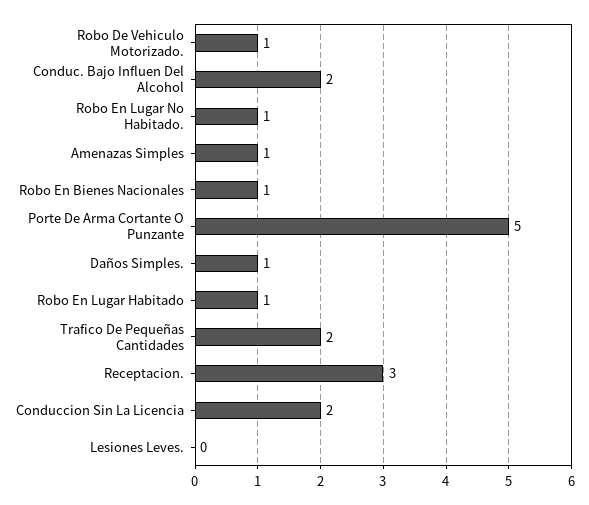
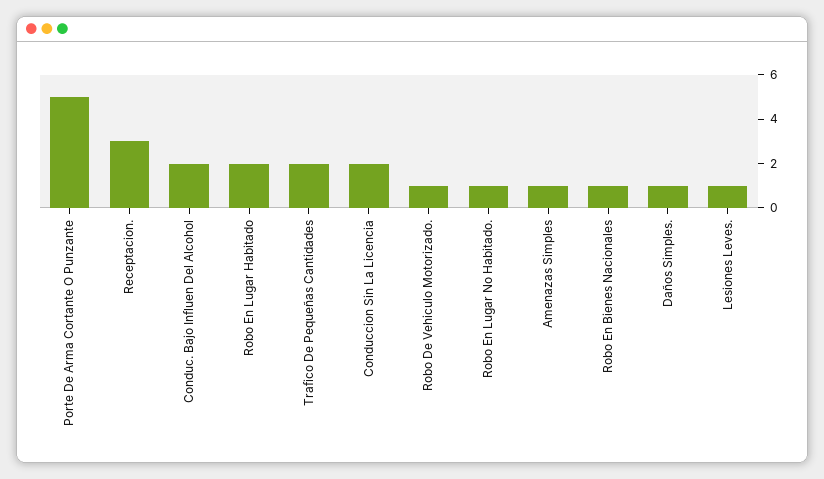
  {
    "Robo De Vehiculo Motorizado.": 1,
    "Conduc. Bajo Influen Del Alcohol": 2,
    "Robo En Lugar No Habitado.": 1,
    "Amenazas Simples": 1,
    "Robo En Bienes Nacionales": 1,
    "Porte De Arma Cortante O Punzante": 5,
    "Daños Simples.": 1,
-   "Robo En Lugar Habitado": 1,
+   "Robo En Lugar Habitado": 2,
    "Trafico De Pequeñas Cantidades": 2,
    "Receptacion.": 3,
    "Conduccion Sin La Licencia": 2,
-   "Lesiones Leves.": 0
+   "Lesiones Leves.": 1
  }

